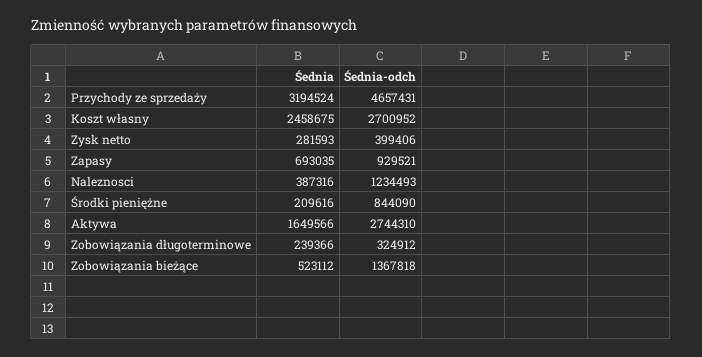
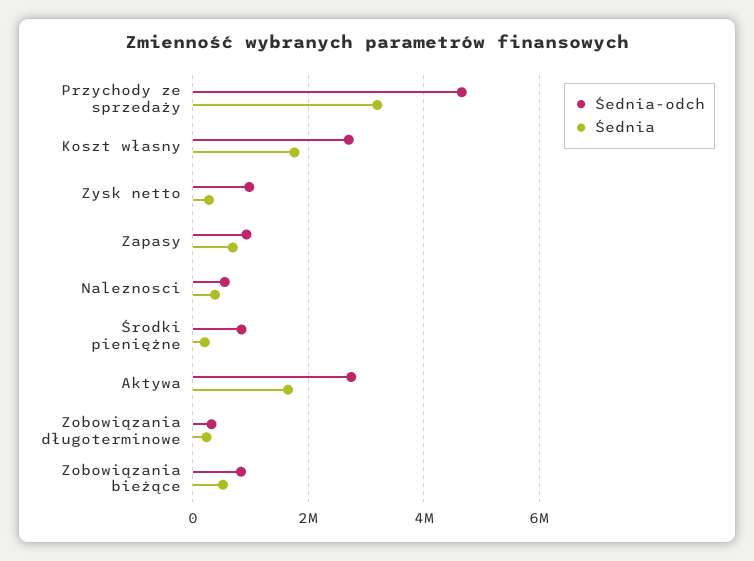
  {
    "Śednia": {
      "Przychody ze sprzedaży": 3194524,
-     "Koszt własny": 2458675,
+     "Koszt własny": 1800000,
      "Zysk netto": 281593,
      "Zapasy": 693035,
      "Naleznosci": 387316,
      "Środki pieniężne": 209616,
      "Aktywa": 1649566,
      "Zobowiązania długoterminowe": 239366,
      "Zobowiązania bieżące": 523112
    },
    "Śednia-odch": {
      "Przychody ze sprzedaży": 4657431,
      "Koszt własny": 2700952,
-     "Zysk netto": 399406,
+     "Zysk netto": 1000000,
      "Zapasy": 929521,
-     "Naleznosci": 1234493,
+     "Naleznosci": 600000,
      "Środki pieniężne": 844090,
      "Aktywa": 2744310,
      "Zobowiązania długoterminowe": 324912,
-     "Zobowiązania bieżące": 1367818
+     "Zobowiązania bieżące": 800000
    }
  }

